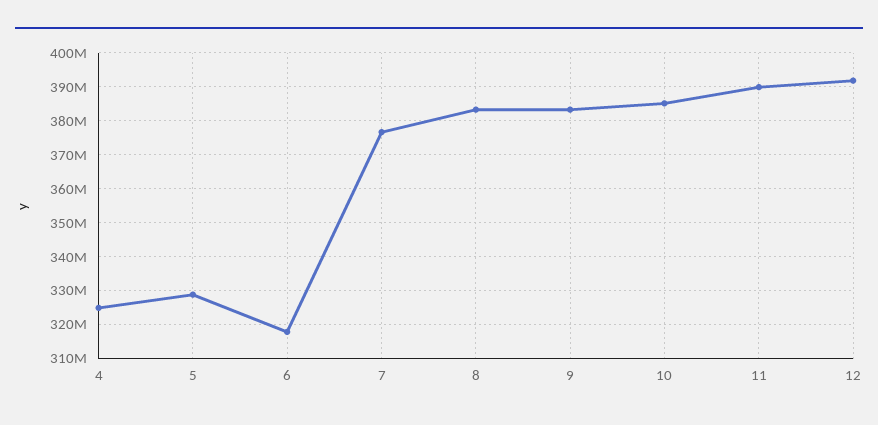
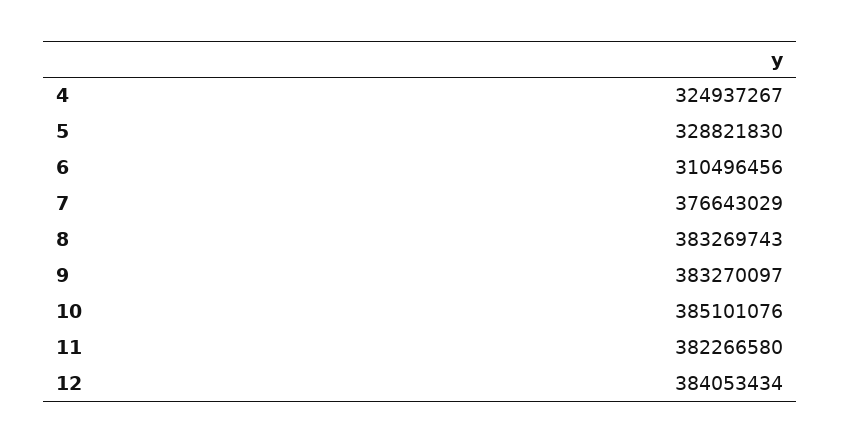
  {
    "4": 324937267,
    "5": 328821830,
-   "6": 318000000,
+   "6": 310496456,
    "7": 376643029,
    "8": 383269743,
    "9": 383270097,
    "10": 385101076,
-   "11": 390000000,
+   "11": 382266580,
-   "12": 392000000
+   "12": 384053434
  }

